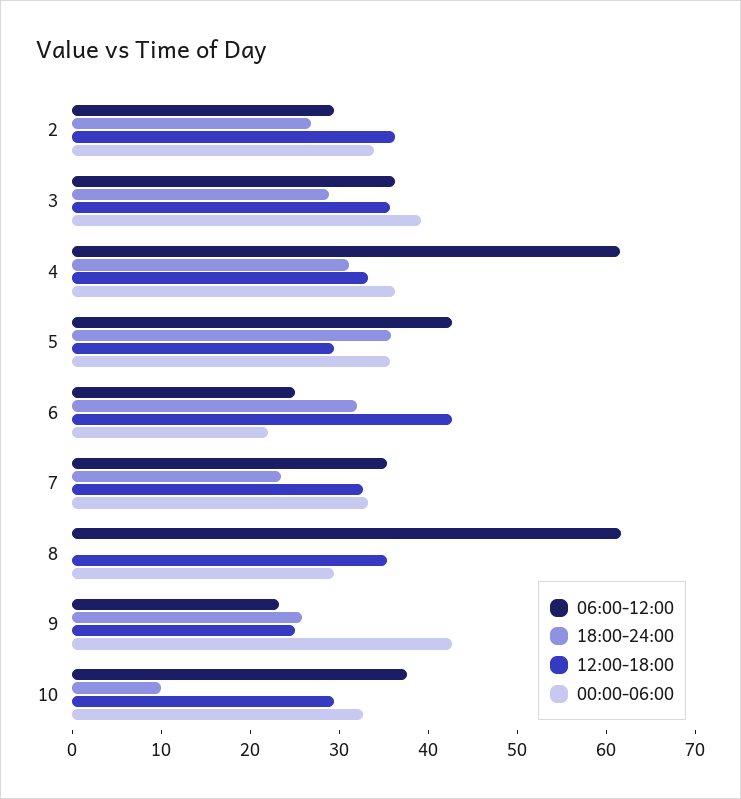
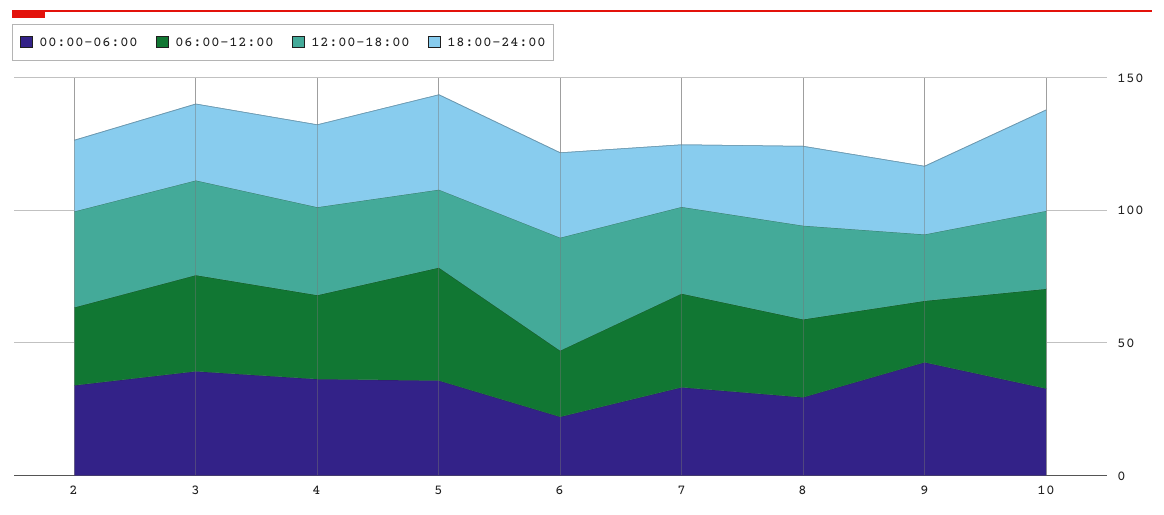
  {
    "06:00-12:00": {
      "2": 30,
      "3": 36,
-     "4": 62,
+     "4": 30,
      "5": 42,
      "6": 26,
      "7": 36,
-     "8": 62,
+     "8": 30,
      "9": 24,
      "10": 38
    },
    "18:00-24:00": {
      "2": 26,
      "3": 28,
      "4": 32,
      "5": 36,
      "6": 32,
      "7": 24,
-     "8": 0,
+     "8": 30,
      "9": 26,
-     "10": 10
+     "10": 40
    },
    "12:00-18:00": {
      "2": 36,
      "3": 36,
      "4": 34,
      "5": 30,
      "6": 42,
      "7": 32,
      "8": 36,
      "9": 26,
      "10": 30
    },
    "00:00-06:00": {
      "2": 34,
      "3": 40,
      "4": 36,
      "5": 36,
      "6": 22,
      "7": 34,
      "8": 30,
      "9": 42,
      "10": 32
    }
  }

